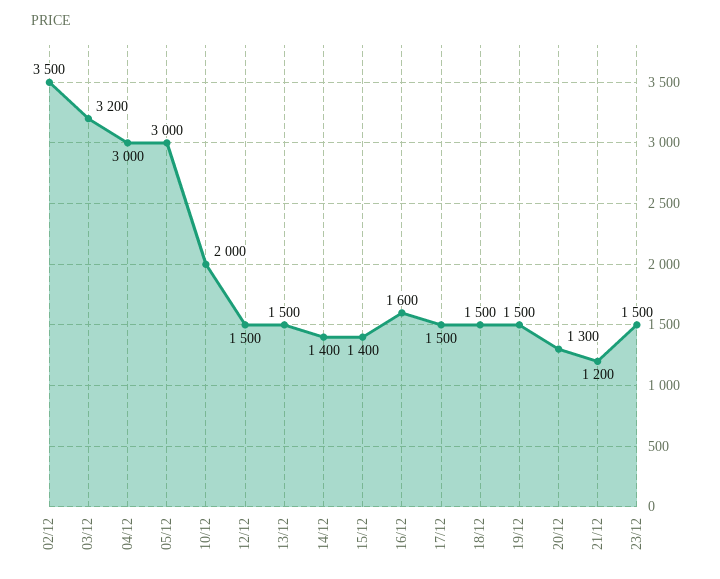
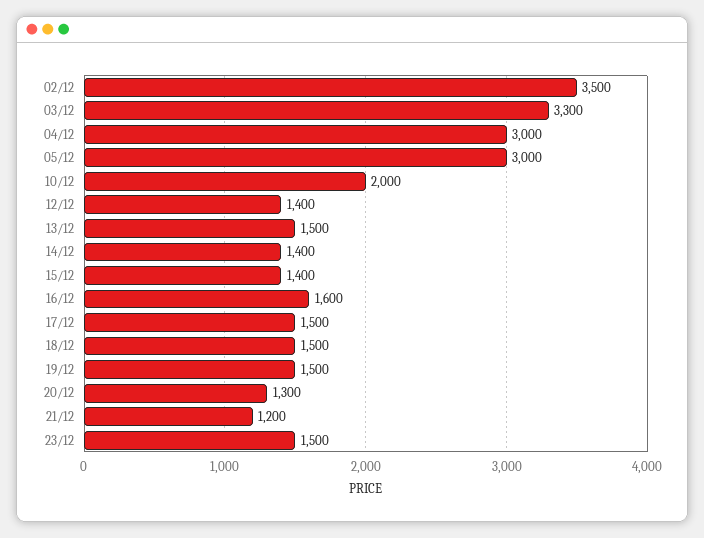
  {
    "02/12": 3500,
-   "03/12": 3200,
+   "03/12": 3300,
    "04/12": 3000,
    "05/12": 3000,
    "10/12": 2000,
-   "12/12": 1500,
+   "12/12": 1400,
    "13/12": 1500,
    "14/12": 1400,
    "15/12": 1400,
    "16/12": 1600,
    "17/12": 1500,
    "18/12": 1500,
    "19/12": 1500,
    "20/12": 1300,
    "21/12": 1200,
    "23/12": 1500
  }

